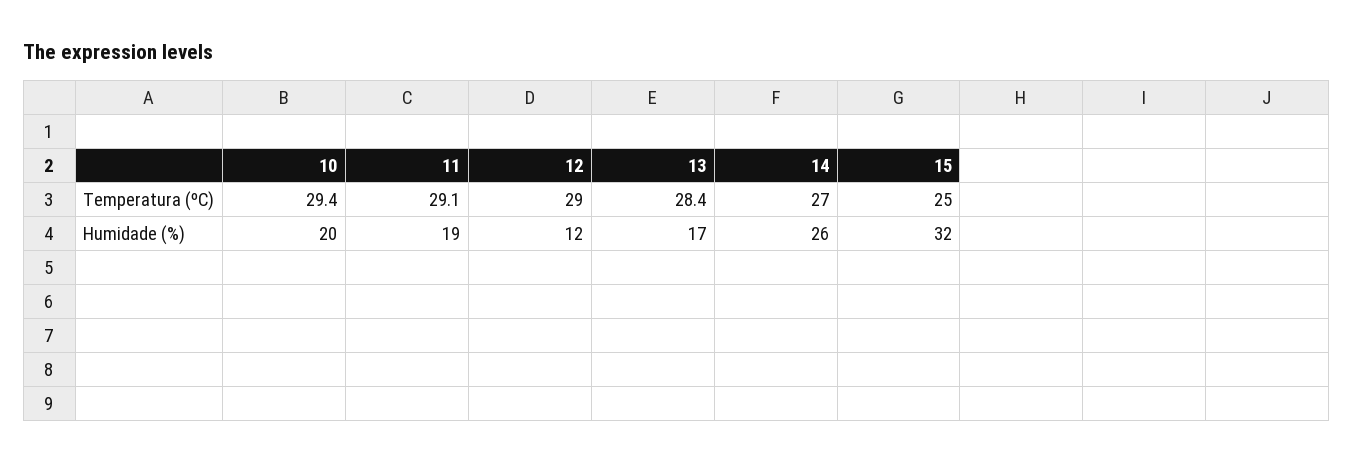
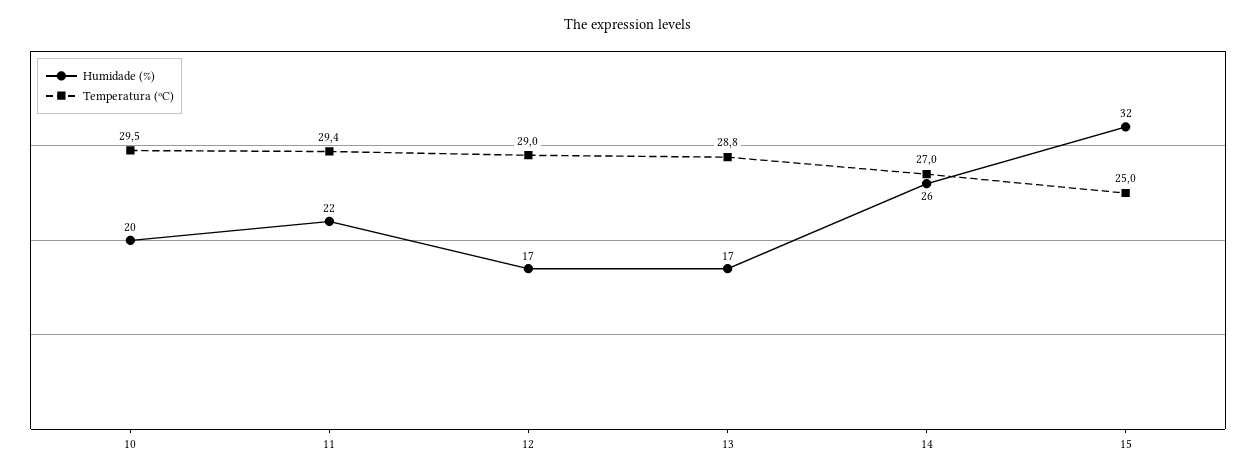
  {
    "Temperatura (ºC)": {
-     "10": 29.4,
+     "10": 29.5,
-     "11": 29.1,
+     "11": 29.4,
      "12": 29,
-     "13": 28.4,
+     "13": 28.8,
      "14": 27,
      "15": 25
    },
    "Humidade (%)": {
      "10": 20,
-     "11": 19,
+     "11": 22,
-     "12": 12,
+     "12": 17,
      "13": 17,
      "14": 26,
      "15": 32
    }
  }

